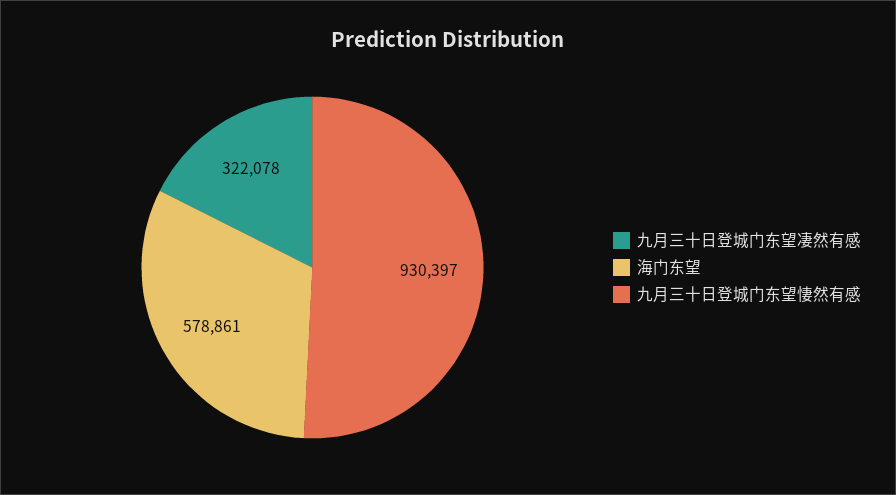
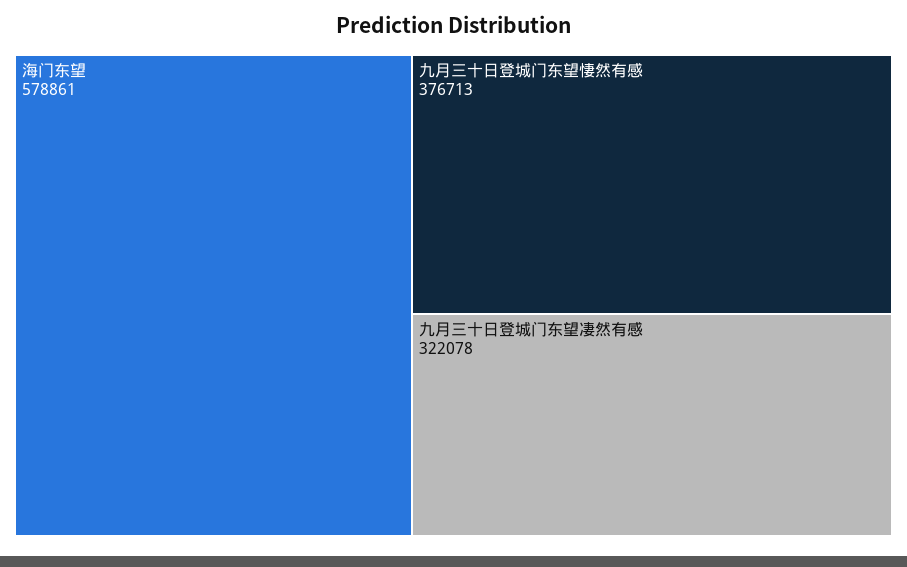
  {
    "九月三十日登城门东望凄然有感": 322078,
    "海门东望": 578861,
-   "九月三十日登城门东望悽然有感": 930397
+   "九月三十日登城门东望悽然有感": 376713
  }

